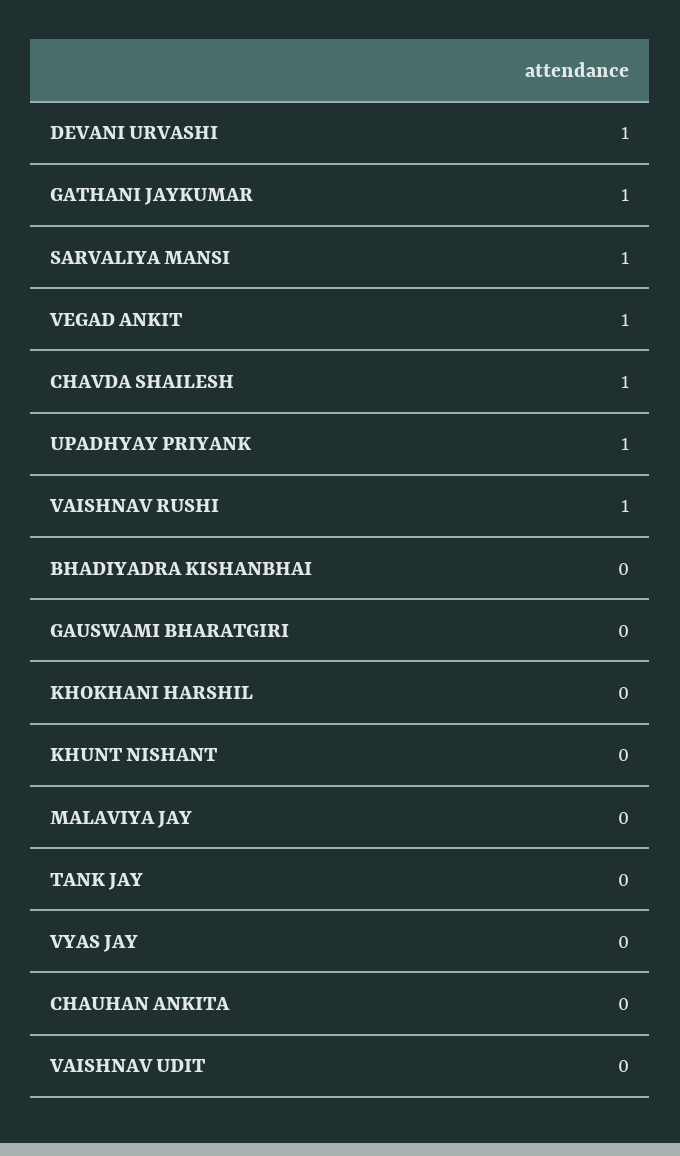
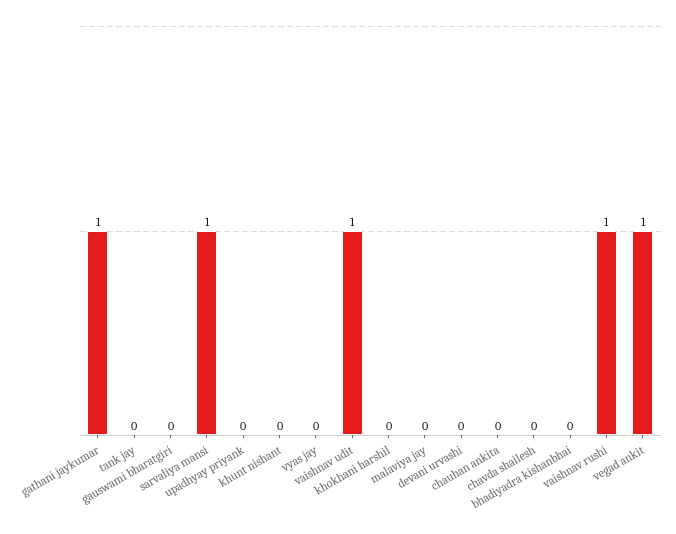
  {
-   "DEVANI URVASHI": 1,
+   "DEVANI URVASHI": 0,
    "GATHANI JAYKUMAR": 1,
    "SARVALIYA MANSI": 1,
    "VEGAD ANKIT": 1,
-   "CHAVDA SHAILESH": 1,
+   "CHAVDA SHAILESH": 0,
-   "UPADHYAY PRIYANK": 1,
+   "UPADHYAY PRIYANK": 0,
    "VAISHNAV RUSHI": 1,
    "BHADIYADRA KISHANBHAI": 0,
    "GAUSWAMI BHARATGIRI": 0,
    "KHOKHANI HARSHIL": 0,
    "KHUNT NISHANT": 0,
    "MALAVIYA JAY": 0,
    "TANK JAY": 0,
    "VYAS JAY": 0,
    "CHAUHAN ANKITA": 0,
-   "VAISHNAV UDIT": 0
+   "VAISHNAV UDIT": 1
  }

